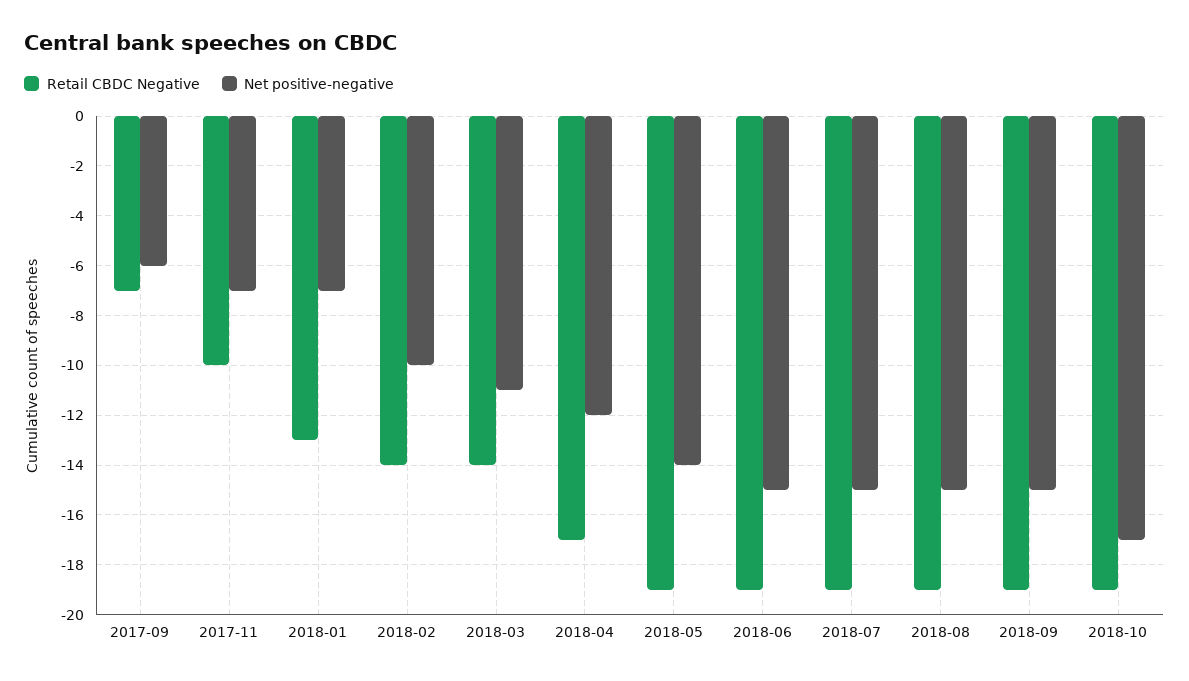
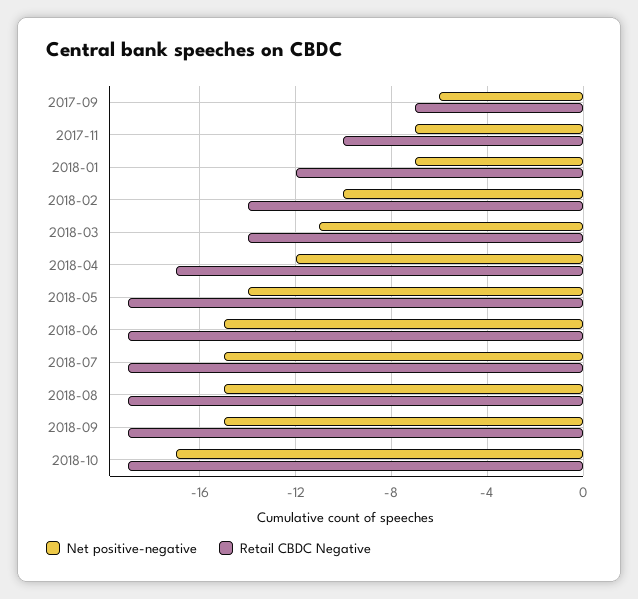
  {
    "Retail CBDC Negative": {
      "2017-09": -7,
      "2017-11": -10,
-     "2018-01": -13,
+     "2018-01": -12,
      "2018-02": -14,
      "2018-03": -14,
      "2018-04": -17,
      "2018-05": -19,
      "2018-06": -19,
      "2018-07": -19,
      "2018-08": -19,
      "2018-09": -19,
      "2018-10": -19
    },
    "Net positive-negative": {
      "2017-09": -6,
      "2017-11": -7,
      "2018-01": -7,
      "2018-02": -10,
      "2018-03": -11,
      "2018-04": -12,
      "2018-05": -14,
      "2018-06": -15,
      "2018-07": -15,
      "2018-08": -15,
      "2018-09": -15,
      "2018-10": -17
    }
  }

